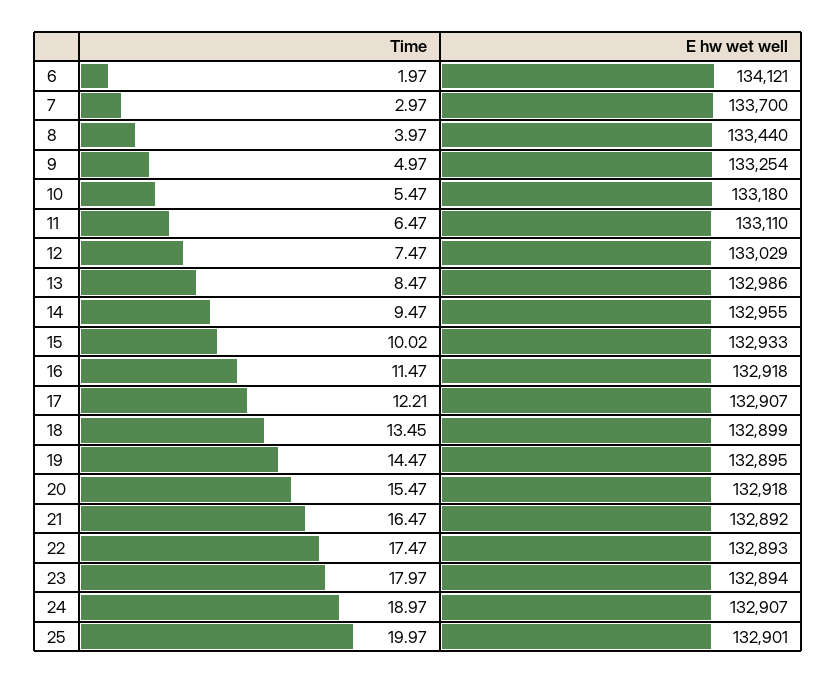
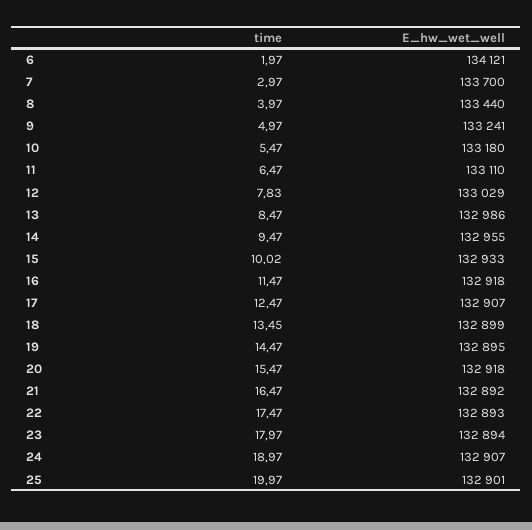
  {
    "Time": {
      "6": 1.97,
      "7": 2.97,
      "8": 3.97,
      "9": 4.97,
      "10": 5.47,
      "11": 6.47,
-     "12": 7.47,
+     "12": 7.83,
      "13": 8.47,
      "14": 9.47,
      "15": 10.02,
      "16": 11.47,
-     "17": 12.21,
+     "17": 12.47,
      "18": 13.45,
      "19": 14.47,
      "20": 15.47,
      "21": 16.47,
      "22": 17.47,
      "23": 17.97,
      "24": 18.97,
      "25": 19.97
    },
    "E hw wet well": {
      "6": 134121,
      "7": 133700,
      "8": 133440,
-     "9": 133254,
+     "9": 133241,
      "10": 133180,
      "11": 133110,
      "12": 133029,
      "13": 132986,
      "14": 132955,
      "15": 132933,
      "16": 132918,
      "17": 132907,
      "18": 132899,
      "19": 132895,
      "20": 132918,
      "21": 132892,
      "22": 132893,
      "23": 132894,
      "24": 132907,
      "25": 132901
    }
  }

